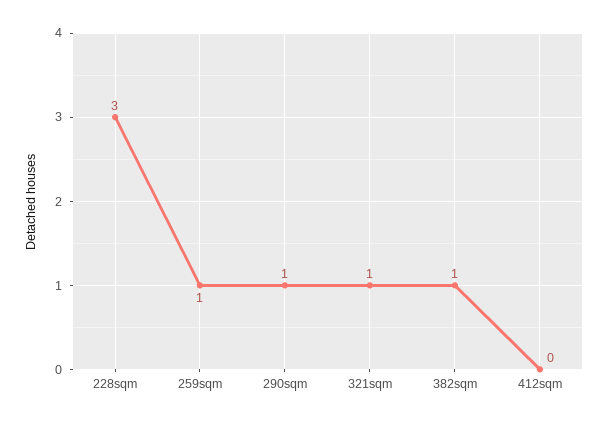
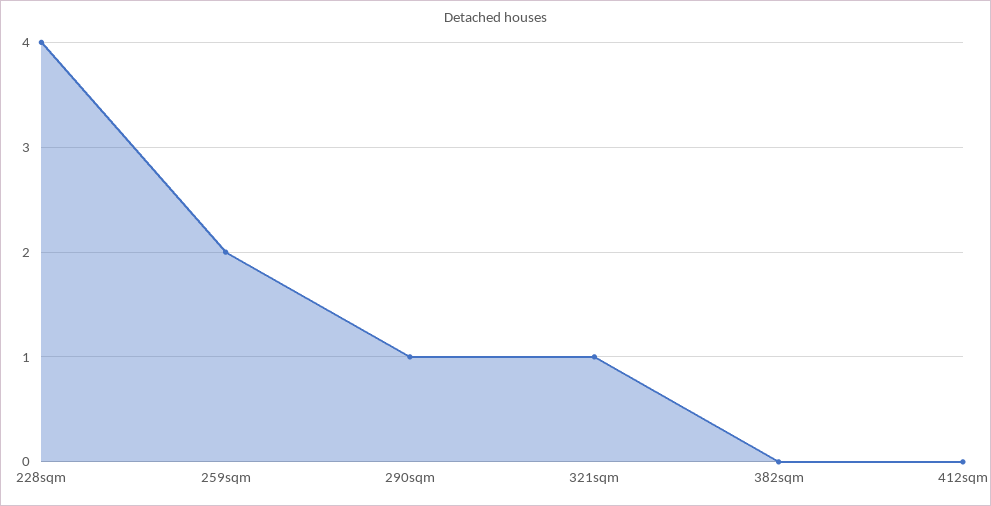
  {
-   "228sqm": 3,
+   "228sqm": 4,
-   "259sqm": 1,
+   "259sqm": 2,
    "290sqm": 1,
    "321sqm": 1,
-   "382sqm": 1,
+   "382sqm": 0,
    "412sqm": 0
  }

